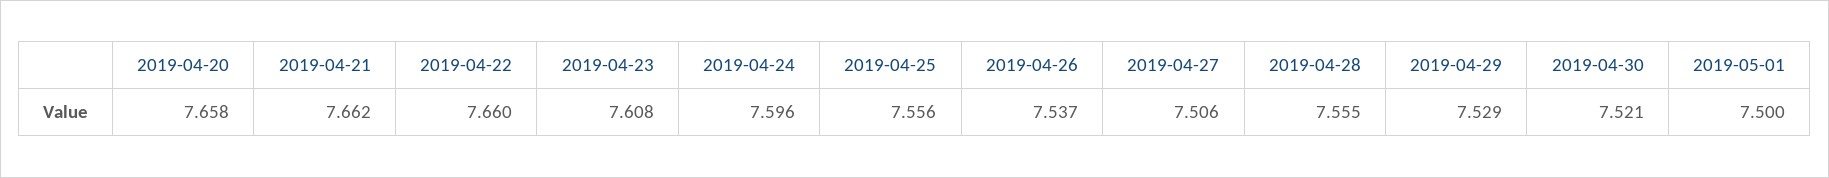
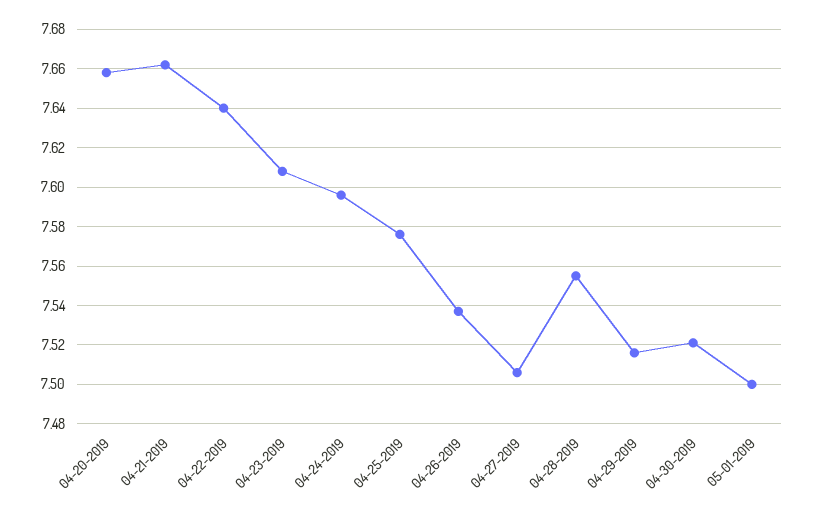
  {
    "2019-04-20": 7.658,
    "2019-04-21": 7.662,
-   "2019-04-22": 7.66,
+   "2019-04-22": 7.64,
    "2019-04-23": 7.608,
    "2019-04-24": 7.596,
-   "2019-04-25": 7.556,
+   "2019-04-25": 7.575,
    "2019-04-26": 7.537,
    "2019-04-27": 7.506,
    "2019-04-28": 7.555,
-   "2019-04-29": 7.529,
+   "2019-04-29": 7.515,
    "2019-04-30": 7.521,
    "2019-05-01": 7.5
  }

